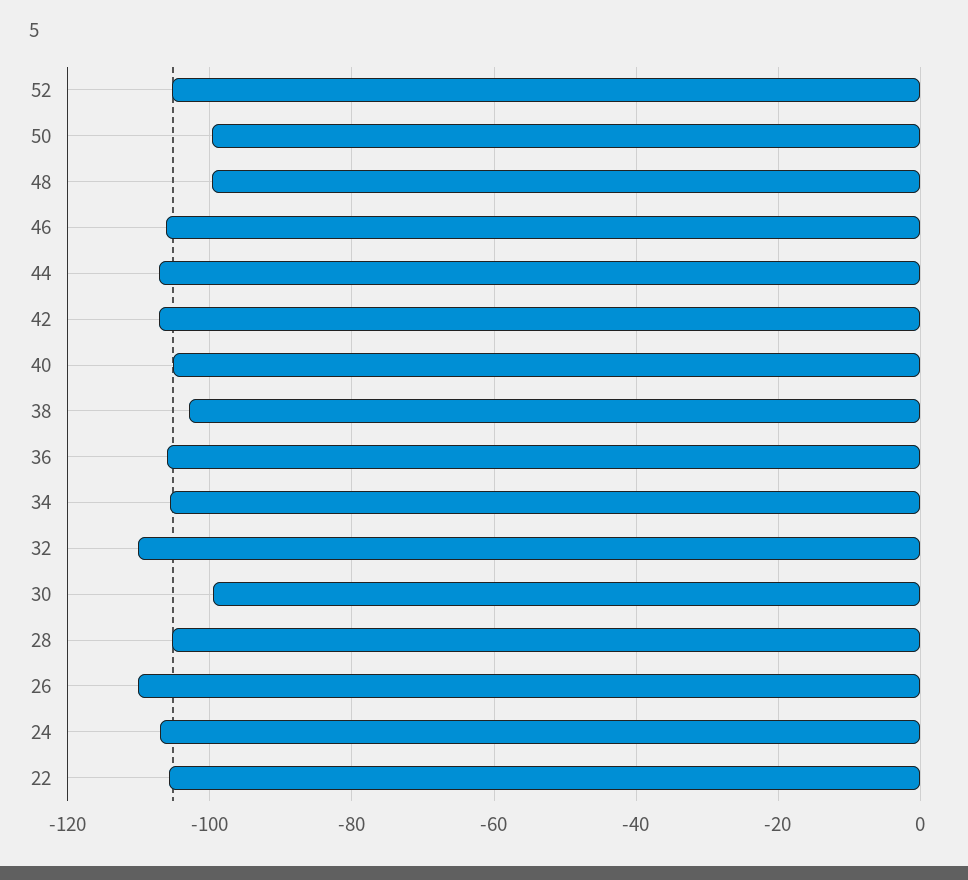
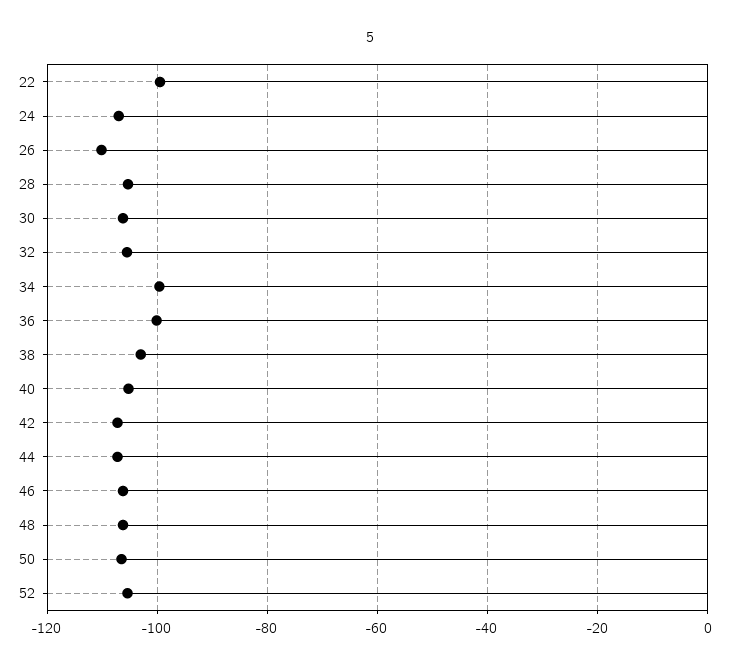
  {
    "52": -106,
-   "50": -100,
+   "50": -106,
-   "48": -100,
+   "48": -106,
    "46": -106,
    "44": -108,
    "42": -108,
    "40": -106,
    "38": -104,
-   "36": -106,
+   "36": -100,
-   "34": -106,
+   "34": -100,
-   "32": -110,
+   "32": -106,
-   "30": -100,
+   "30": -106,
    "28": -106,
    "26": -110,
    "24": -108,
-   "22": -106
+   "22": -100
  }

